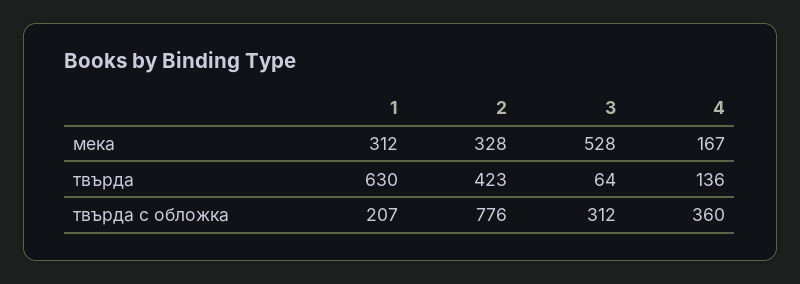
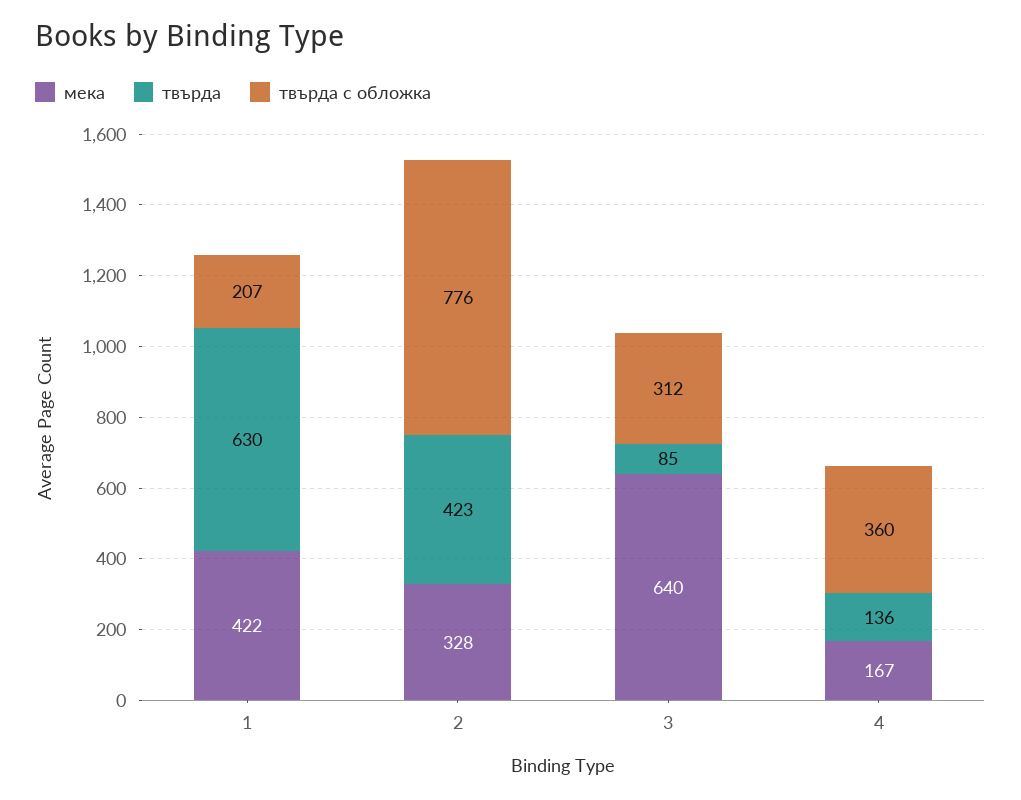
  {
    "мека": {
-     "1": 312,
+     "1": 422,
      "2": 328,
-     "3": 528,
+     "3": 640,
      "4": 167
    },
    "твърда": {
      "1": 630,
      "2": 423,
-     "3": 64,
+     "3": 85,
      "4": 136
    },
    "твърда с обложка": {
      "1": 207,
      "2": 776,
      "3": 312,
      "4": 360
    }
  }

